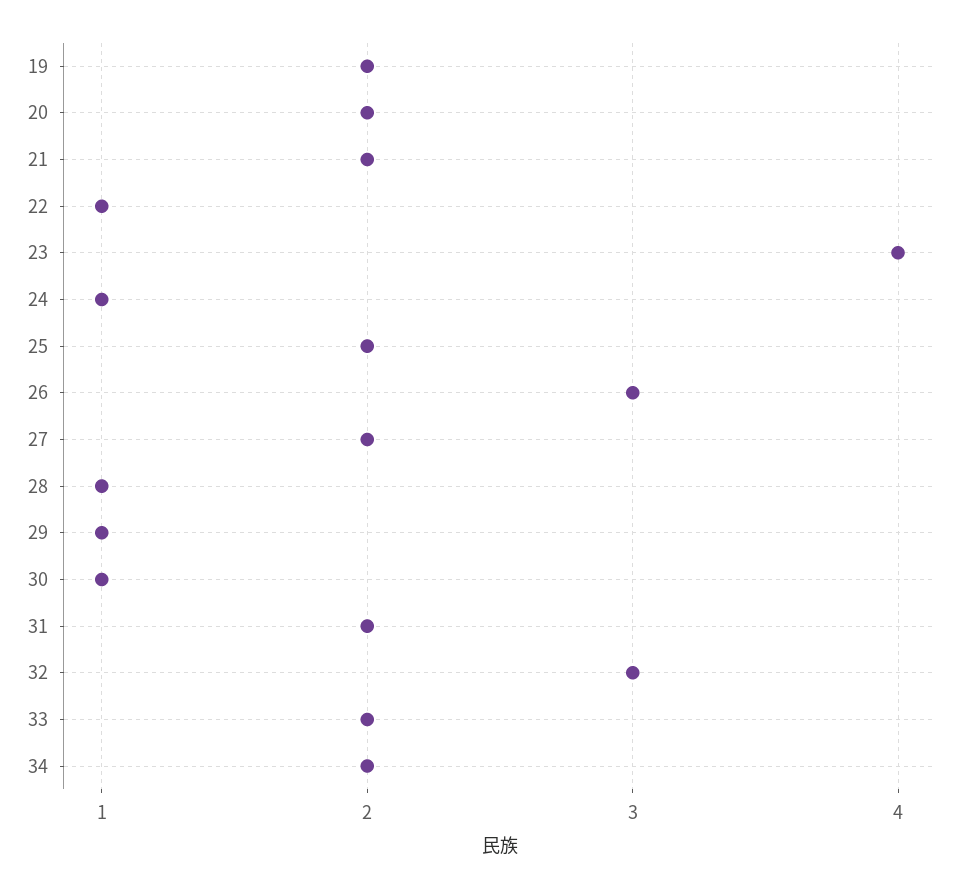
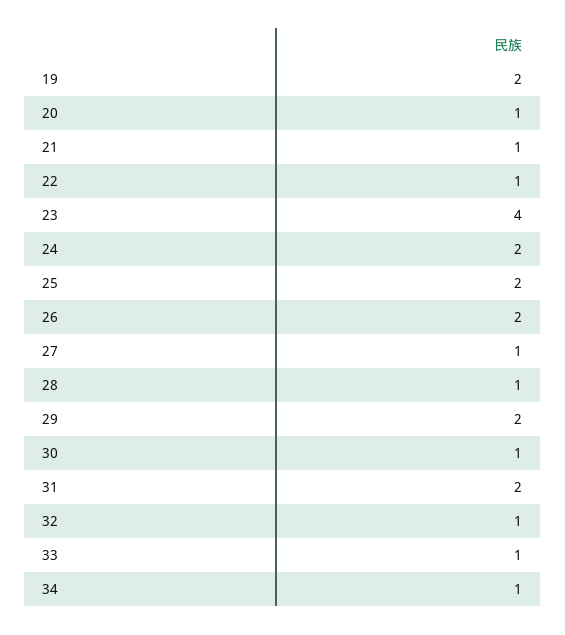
  {
    "19": 2,
-   "20": 2,
+   "20": 1,
-   "21": 2,
+   "21": 1,
    "22": 1,
    "23": 4,
-   "24": 1,
+   "24": 2,
    "25": 2,
-   "26": 3,
+   "26": 2,
-   "27": 2,
+   "27": 1,
    "28": 1,
-   "29": 1,
+   "29": 2,
    "30": 1,
    "31": 2,
-   "32": 3,
+   "32": 1,
-   "33": 2,
+   "33": 1,
-   "34": 2
+   "34": 1
  }

